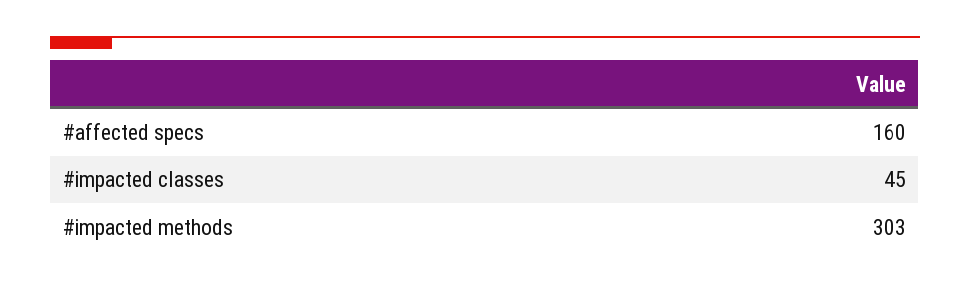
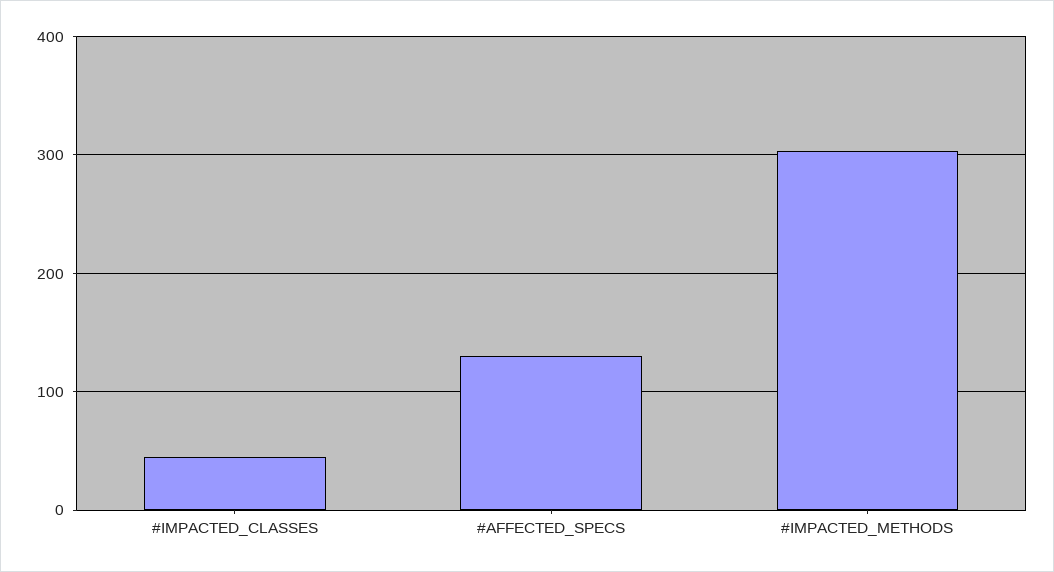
  {
-   "#affected specs": 160,
+   "#affected specs": 130,
    "#impacted classes": 45,
    "#impacted methods": 303
  }

